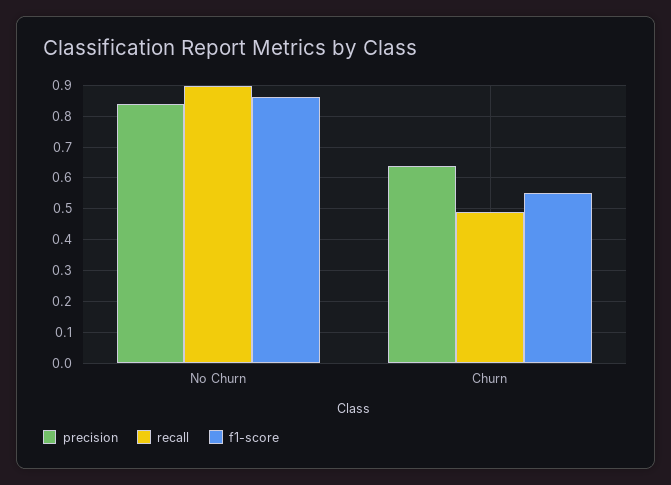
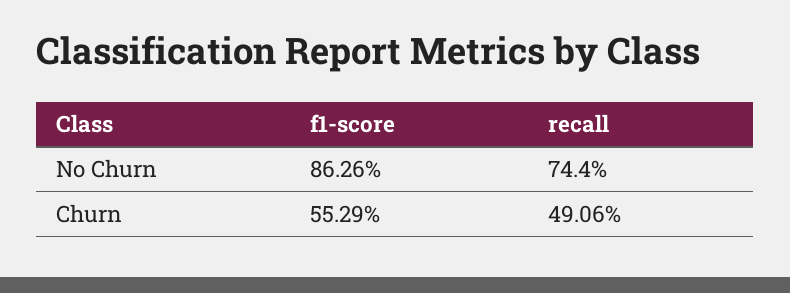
  {
-   "precision": {
-     "No Churn": 0.84,
-     "Churn": 0.64
-   },
    "recall": {
-     "No Churn": 0.9,
+     "No Churn": 0.744,
      "Churn": 0.4906
    },
    "f1-score": {
      "No Churn": 0.8626,
      "Churn": 0.5529
    }
  }

